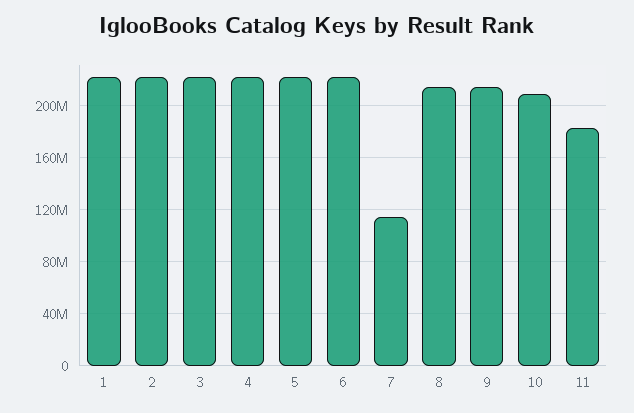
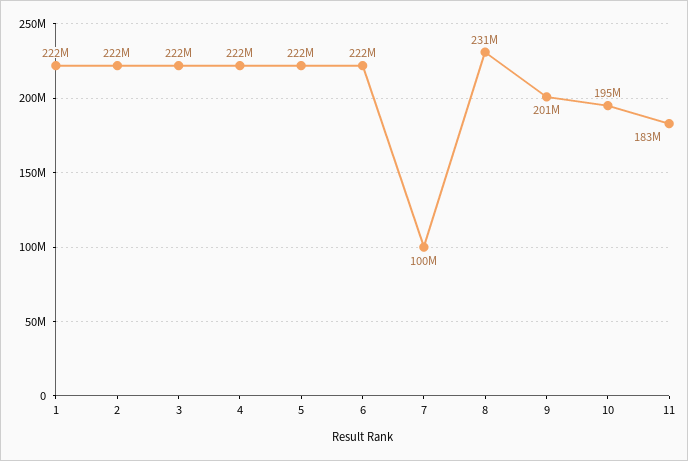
  {
    "1": 222000000,
    "2": 222000000,
    "3": 222000000,
    "4": 222000000,
    "5": 222000000,
    "6": 222000000,
-   "7": 115000000,
+   "7": 100000000,
-   "8": 215000000,
+   "8": 231000000,
-   "9": 215000000,
+   "9": 201000000,
-   "10": 210000000,
+   "10": 195000000,
    "11": 183000000
  }

